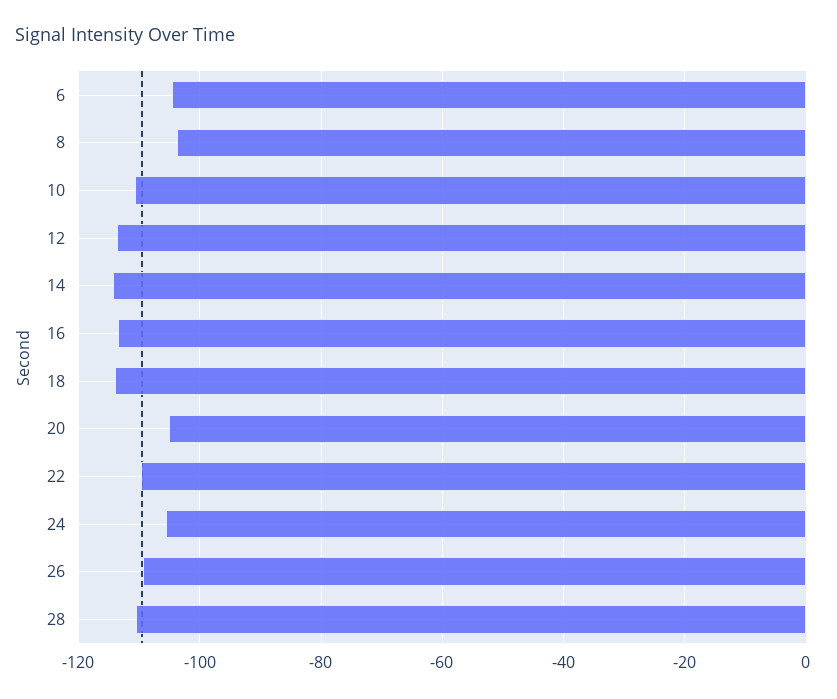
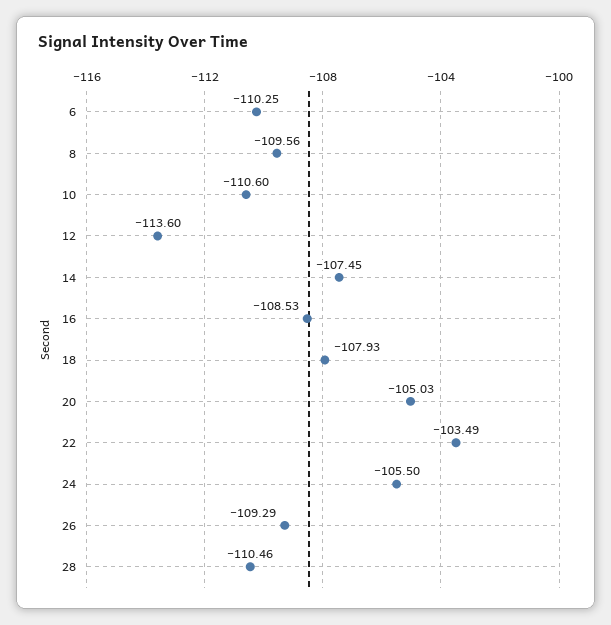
  {
-   "6": -104,
+   "6": -110.25,
-   "8": -104,
+   "8": -109.56,
    "10": -110.6,
    "12": -113.6,
-   "14": -114,
+   "14": -107.45,
-   "16": -114,
+   "16": -108.53,
-   "18": -114,
+   "18": -107.93,
    "20": -105.03,
-   "22": -110,
+   "22": -103.49,
    "24": -105.5,
    "26": -109.29,
    "28": -110.46
  }

